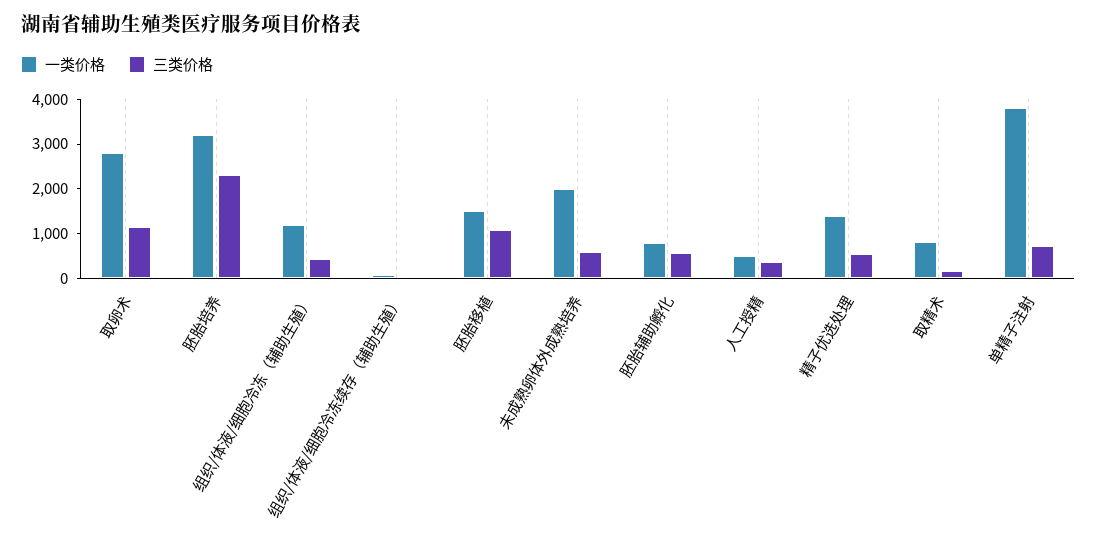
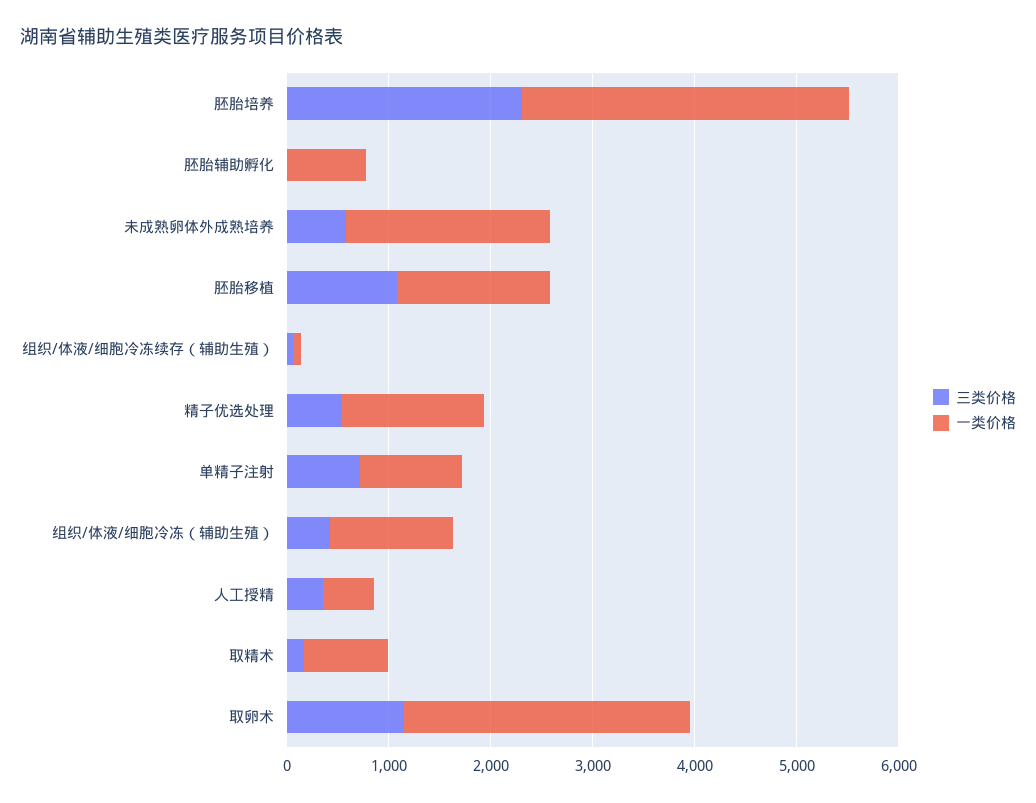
  {
    "一类价格": {
      "取卵术": 2800,
      "胚胎培养": 3200,
      "组织/体液/细胞冷冻（辅助生殖）": 1200,
      "组织/体液/细胞冷冻续存（辅助生殖）": 0,
      "胚胎移植": 1600,
      "未成熟卵体外成熟培养": 2000,
      "胚胎辅助孵化": 800,
      "人工授精": 600,
      "精子优选处理": 1400,
      "取精术": 800,
-     "单精子注射": 3800
+     "单精子注射": 1000
    },
    "三类价格": {
      "取卵术": 1200,
      "胚胎培养": 2400,
      "组织/体液/细胞冷冻（辅助生殖）": 400,
      "组织/体液/细胞冷冻续存（辅助生殖）": 0,
      "胚胎移植": 1000,
      "未成熟卵体外成熟培养": 600,
-     "胚胎辅助孵化": 600,
+     "胚胎辅助孵化": 0,
      "人工授精": 400,
      "精子优选处理": 600,
      "取精术": 200,
      "单精子注射": 800
    }
  }

